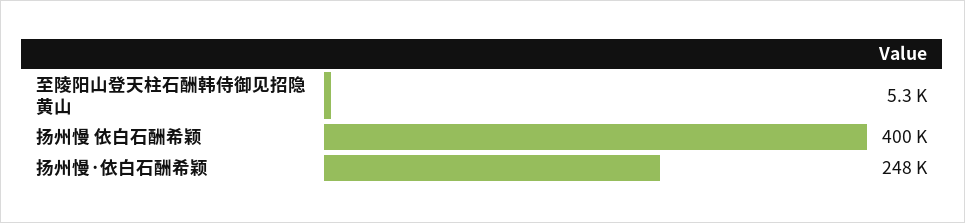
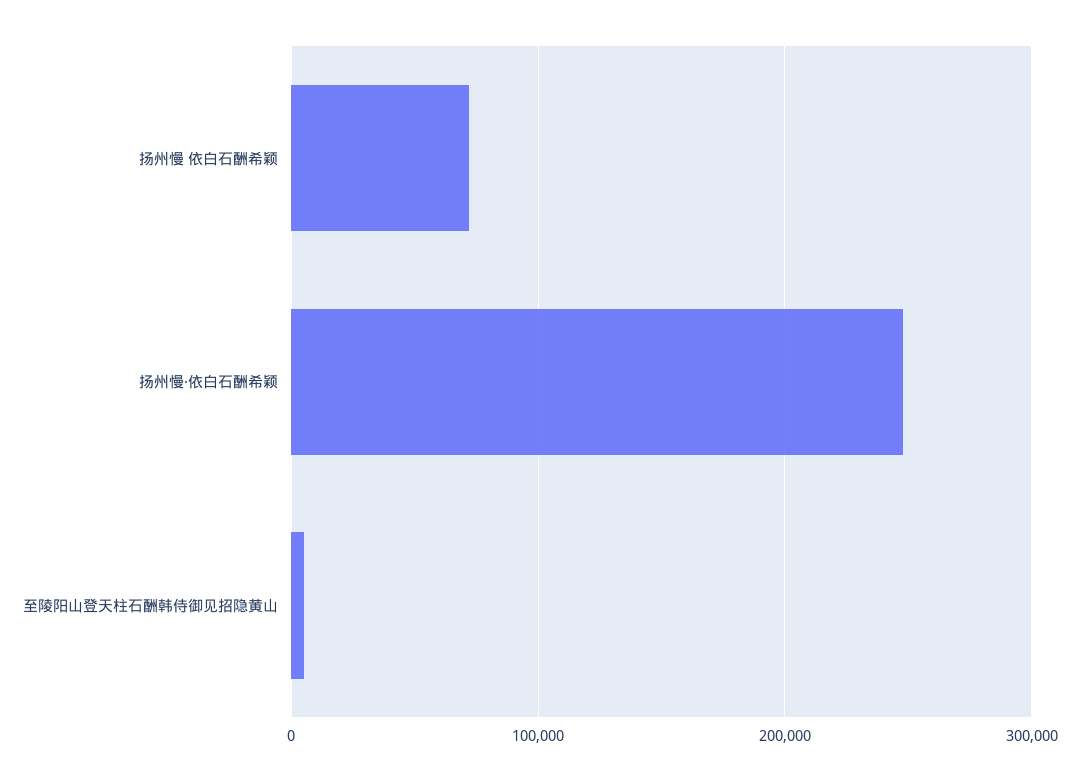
  {
    "至陵阳山登天柱石酬韩侍御见招隐黄山": 5300,
-   "扬州慢 依白石酬希颖": 400000,
+   "扬州慢 依白石酬希颖": 70000,
    "扬州慢·依白石酬希颖": 248000
  }

